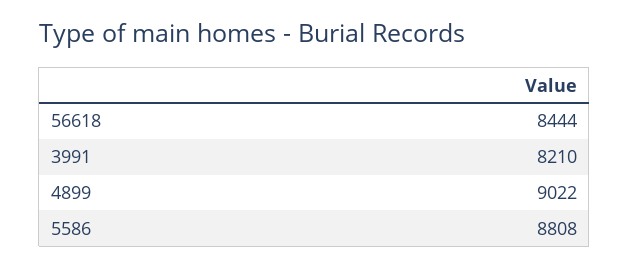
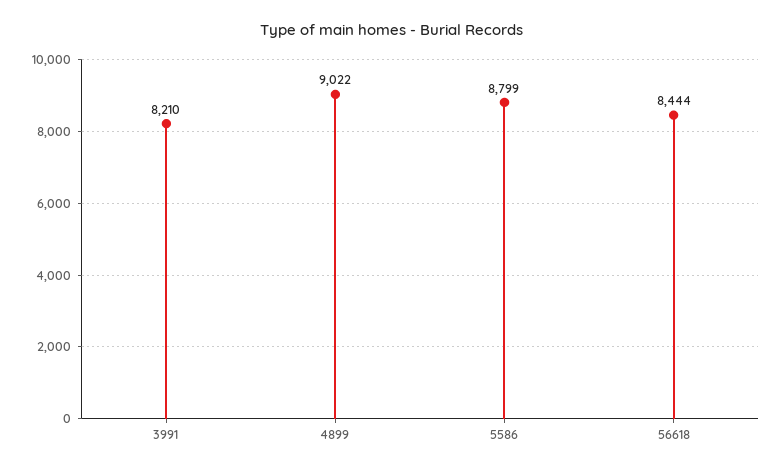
  {
    "56618": 8444,
    "3991": 8210,
    "4899": 9022,
-   "5586": 8808
+   "5586": 8799
  }

